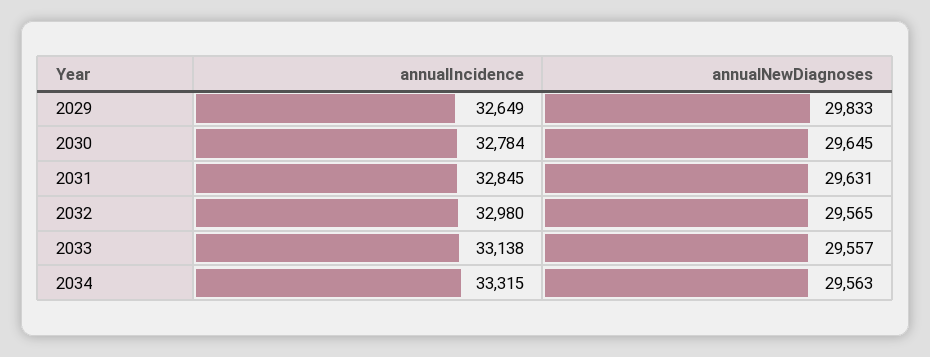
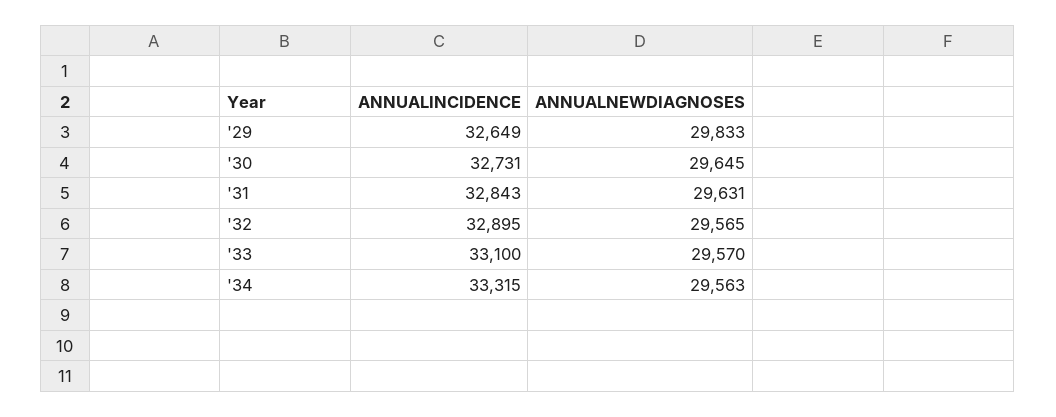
  {
    "annualIncidence": {
      "2029": 32649,
-     "2030": 32784,
+     "2030": 32731,
-     "2031": 32845,
+     "2031": 32843,
-     "2032": 32980,
+     "2032": 32895,
-     "2033": 33138,
+     "2033": 33100,
      "2034": 33315
    },
    "annualNewDiagnoses": {
      "2029": 29833,
      "2030": 29645,
      "2031": 29631,
      "2032": 29565,
-     "2033": 29557,
+     "2033": 29570,
      "2034": 29563
    }
  }

